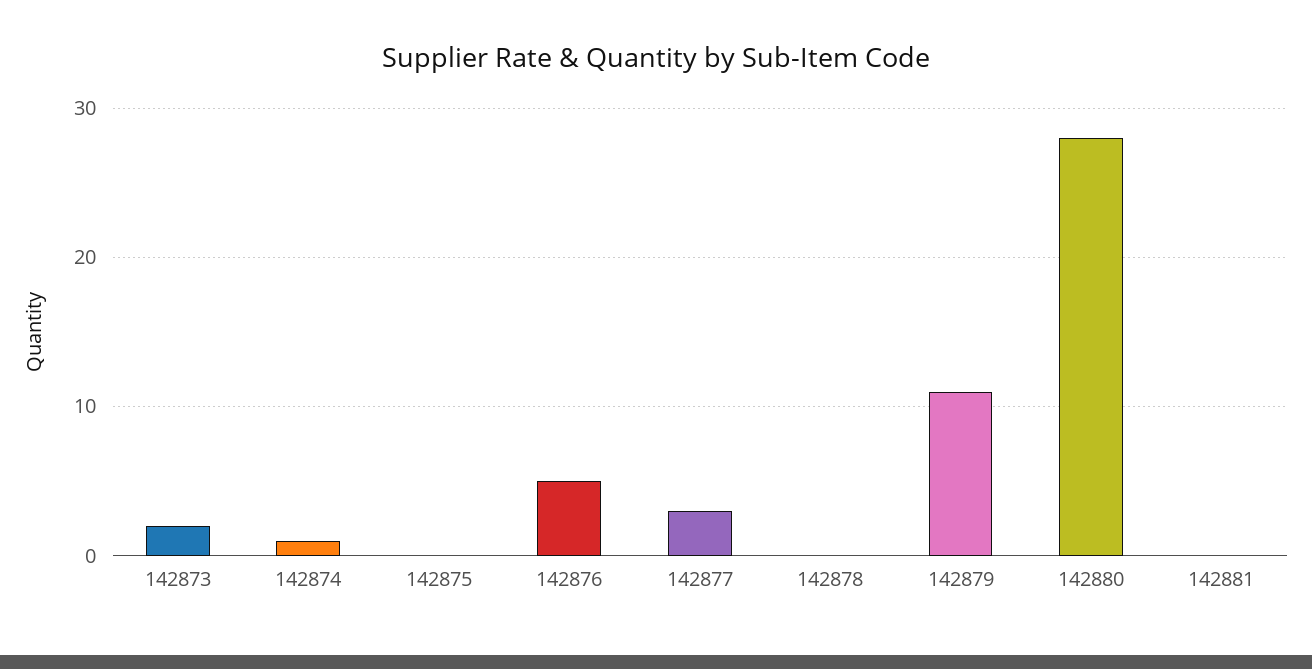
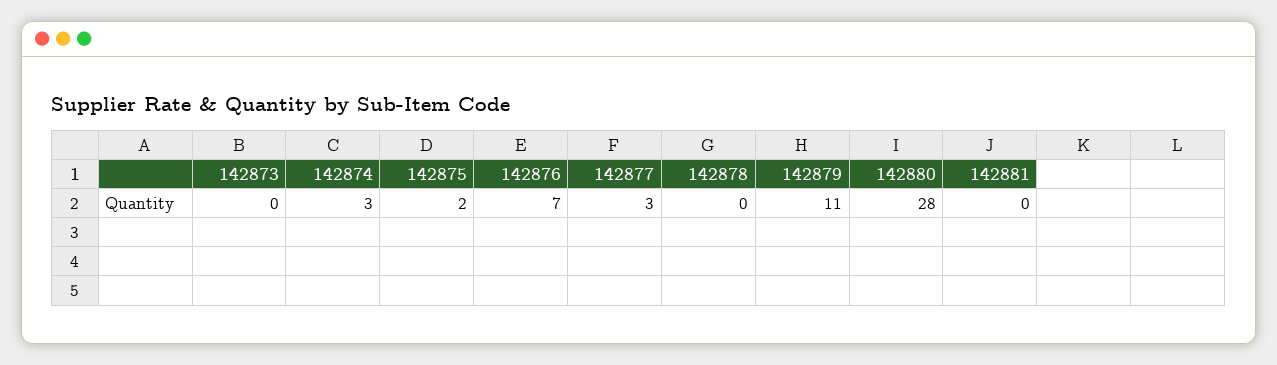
  {
-   "142873": 2,
+   "142873": 0,
-   "142874": 1,
+   "142874": 3,
-   "142875": 0,
+   "142875": 2,
-   "142876": 5,
+   "142876": 7,
    "142877": 3,
    "142878": 0,
    "142879": 11,
    "142880": 28,
    "142881": 0
  }

